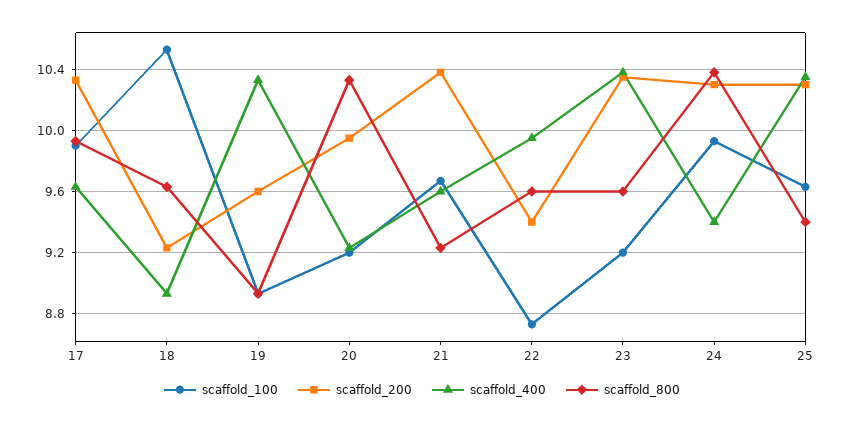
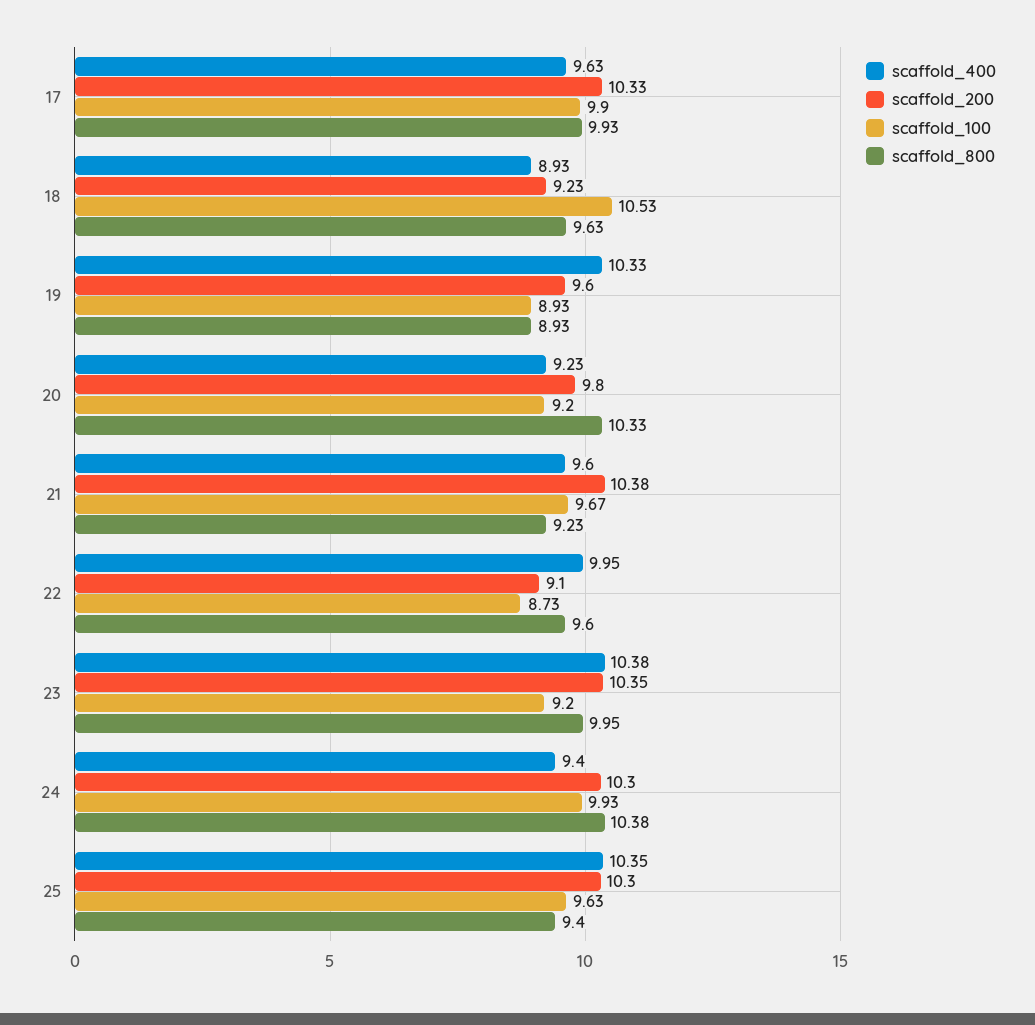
  {
    "scaffold_100": {
      "17": 9.9,
      "18": 10.53,
      "19": 8.93,
      "20": 9.2,
      "21": 9.67,
      "22": 8.73,
      "23": 9.2,
      "24": 9.93,
      "25": 9.63
    },
    "scaffold_200": {
      "17": 10.33,
      "18": 9.23,
      "19": 9.6,
-     "20": 9.95,
+     "20": 9.8,
      "21": 10.38,
-     "22": 9.4,
+     "22": 9.1,
      "23": 10.35,
      "24": 10.3,
      "25": 10.3
    },
    "scaffold_400": {
      "17": 9.63,
      "18": 8.93,
      "19": 10.33,
      "20": 9.23,
      "21": 9.6,
      "22": 9.95,
      "23": 10.38,
      "24": 9.4,
      "25": 10.35
    },
    "scaffold_800": {
      "17": 9.93,
      "18": 9.63,
      "19": 8.93,
      "20": 10.33,
      "21": 9.23,
      "22": 9.6,
-     "23": 9.6,
+     "23": 9.95,
      "24": 10.38,
      "25": 9.4
    }
  }

